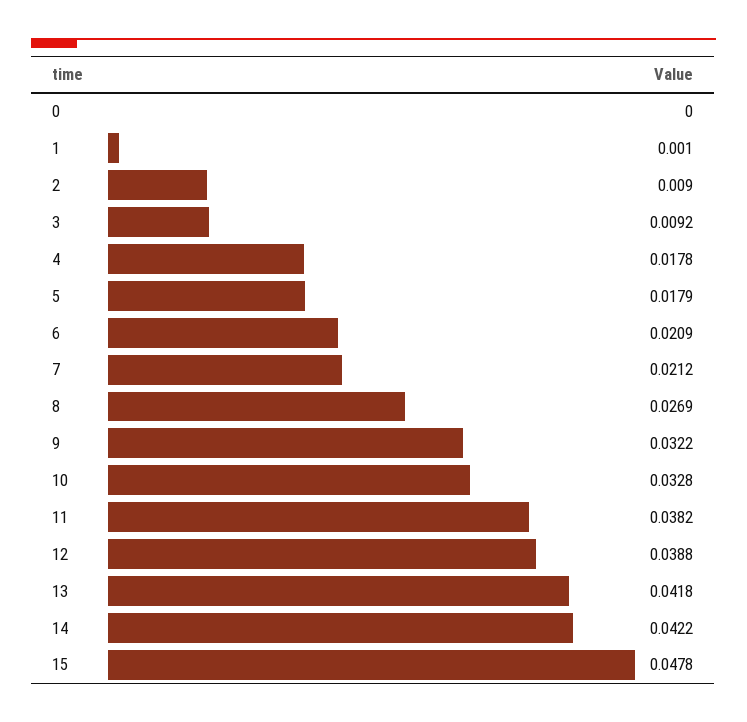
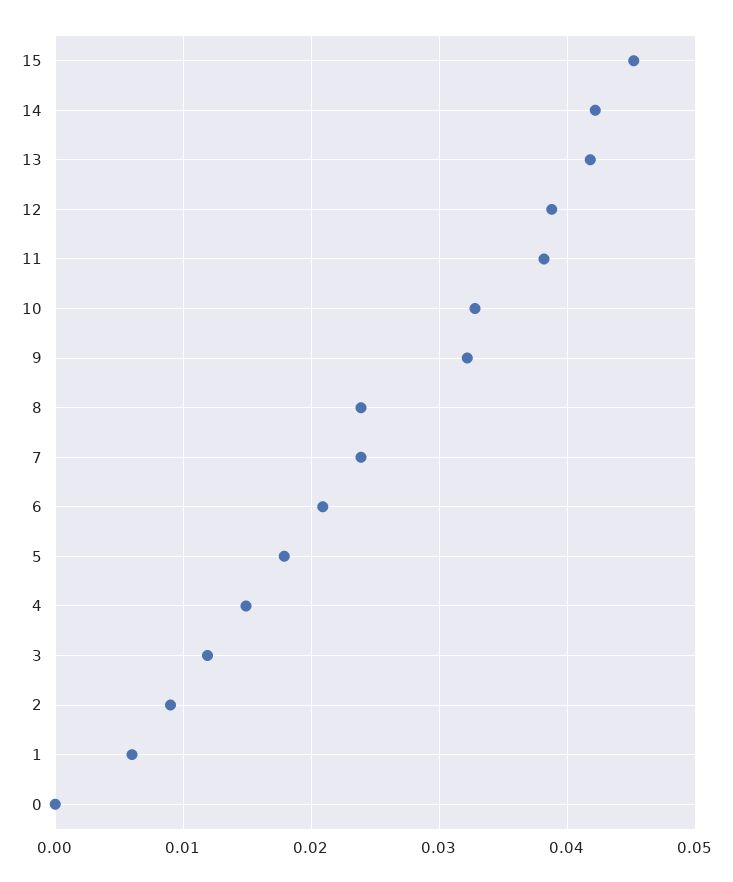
  {
    "0": 0,
-   "1": 0.001,
+   "1": 0.006,
    "2": 0.009,
-   "3": 0.0092,
+   "3": 0.012,
-   "4": 0.0178,
+   "4": 0.015,
    "5": 0.0179,
    "6": 0.0209,
-   "7": 0.0212,
+   "7": 0.024,
-   "8": 0.0269,
+   "8": 0.024,
    "9": 0.0322,
    "10": 0.0328,
    "11": 0.0382,
    "12": 0.0388,
    "13": 0.0418,
    "14": 0.0422,
-   "15": 0.0478
+   "15": 0.045
  }

